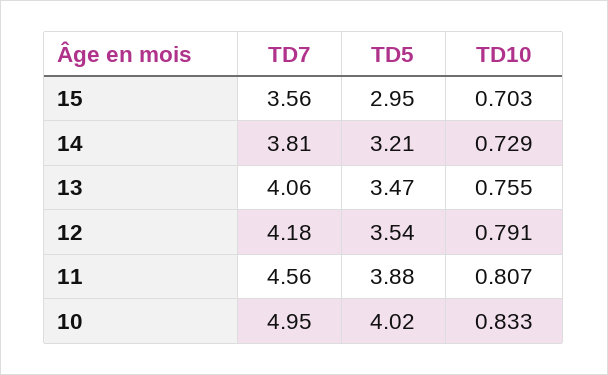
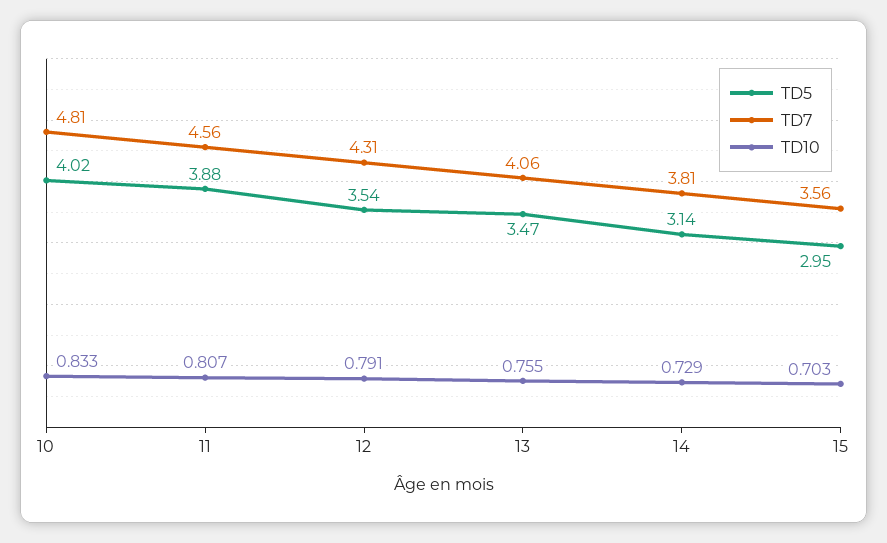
  {
    "TD7": {
      "15": 3.56,
      "14": 3.81,
      "13": 4.06,
-     "12": 4.18,
+     "12": 4.31,
      "11": 4.56,
-     "10": 4.95
+     "10": 4.81
    },
    "TD5": {
      "15": 2.95,
-     "14": 3.21,
+     "14": 3.14,
      "13": 3.47,
      "12": 3.54,
      "11": 3.88,
      "10": 4.02
    },
    "TD10": {
      "15": 0.703,
      "14": 0.729,
      "13": 0.755,
      "12": 0.791,
      "11": 0.807,
      "10": 0.833
    }
  }

